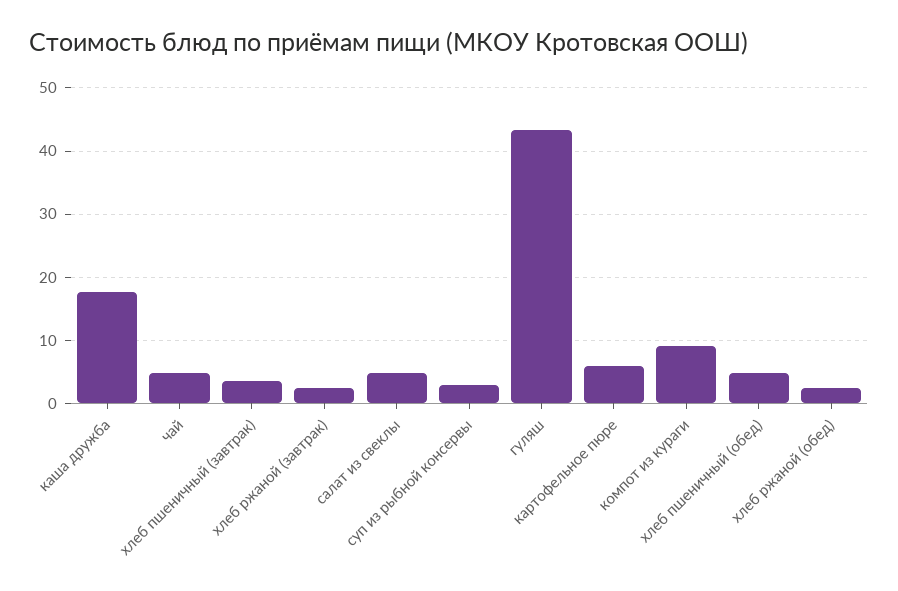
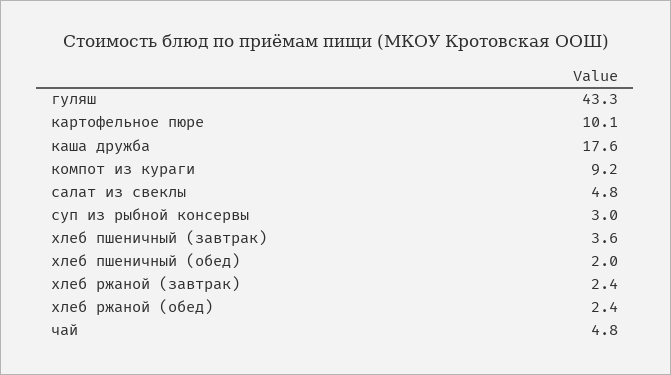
  {
    "каша дружба": 17.6,
    "чай": 4.8,
    "хлеб пшеничный (завтрак)": 3.6,
    "хлеб ржаной (завтрак)": 2.4,
    "салат из свеклы": 4.8,
    "суп из рыбной консервы": 3,
    "гуляш": 43.3,
-   "картофельное пюре": 6,
+   "картофельное пюре": 10.1,
    "компот из кураги": 9.2,
-   "хлеб пшеничный (обед)": 5,
+   "хлеб пшеничный (обед)": 2,
    "хлеб ржаной (обед)": 2.4
  }

